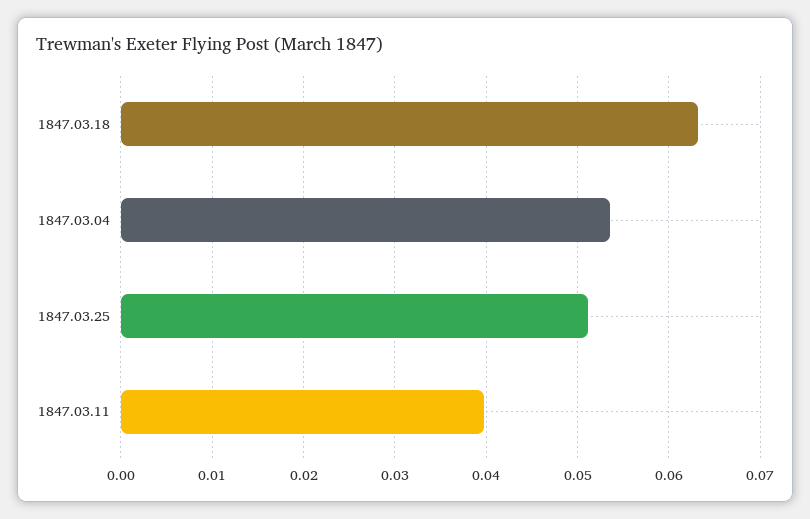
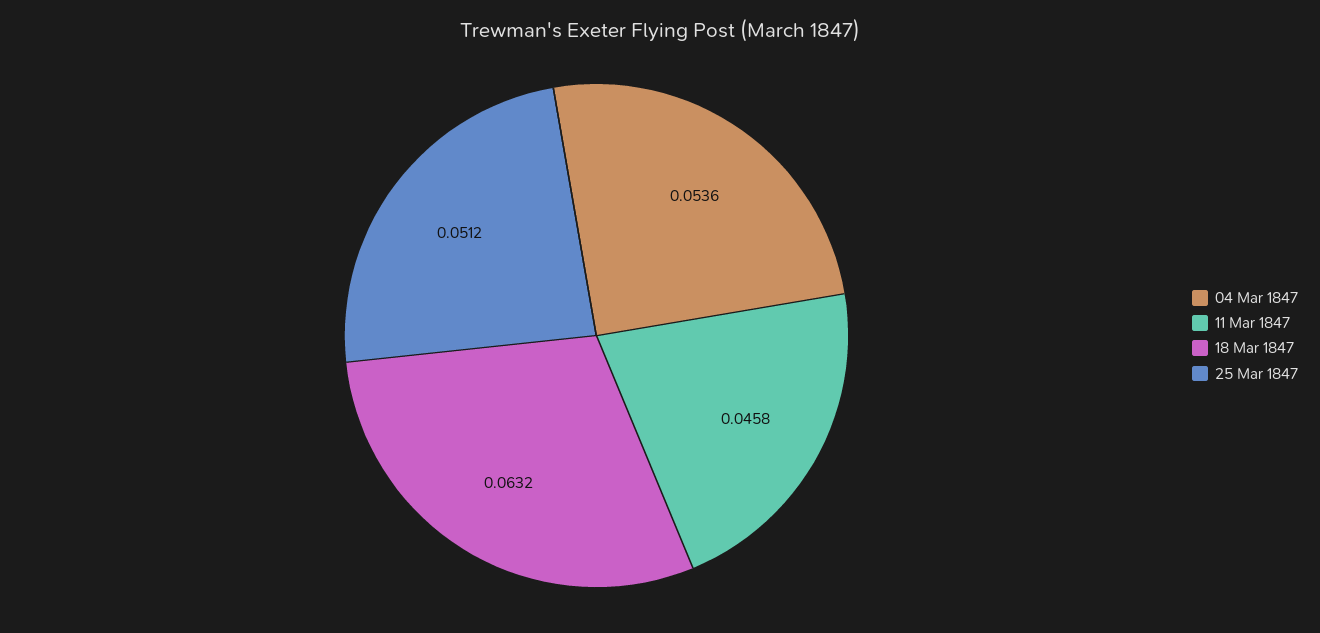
  {
    "1847.03.18": 0.0632,
    "1847.03.04": 0.0536,
    "1847.03.25": 0.0512,
-   "1847.03.11": 0.04
+   "1847.03.11": 0.0458
  }

